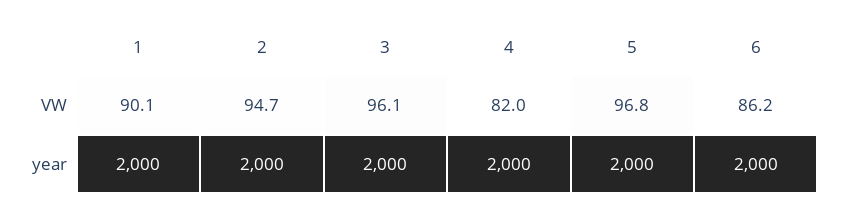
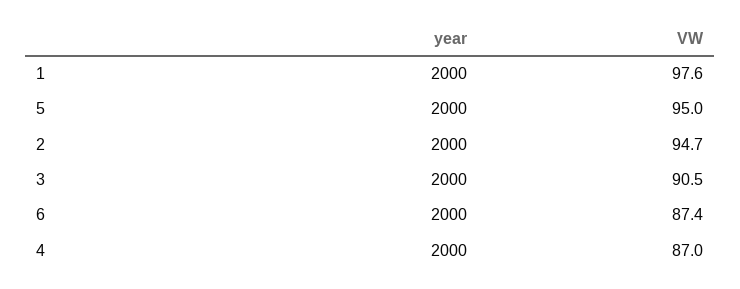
  {
    "1": {
-     "VW": 90.1,
+     "VW": 97.6,
      "year": 2000
    },
    "2": {
      "VW": 94.7,
      "year": 2000
    },
    "3": {
-     "VW": 96.1,
+     "VW": 90.5,
      "year": 2000
    },
    "4": {
-     "VW": 82,
+     "VW": 87,
      "year": 2000
    },
    "5": {
-     "VW": 96.8,
+     "VW": 95,
      "year": 2000
    },
    "6": {
-     "VW": 86.2,
+     "VW": 87.4,
      "year": 2000
    }
  }

